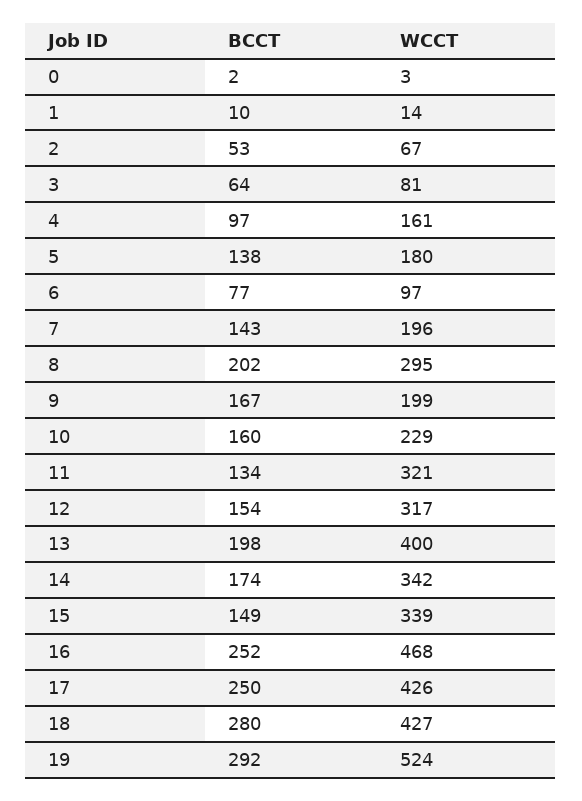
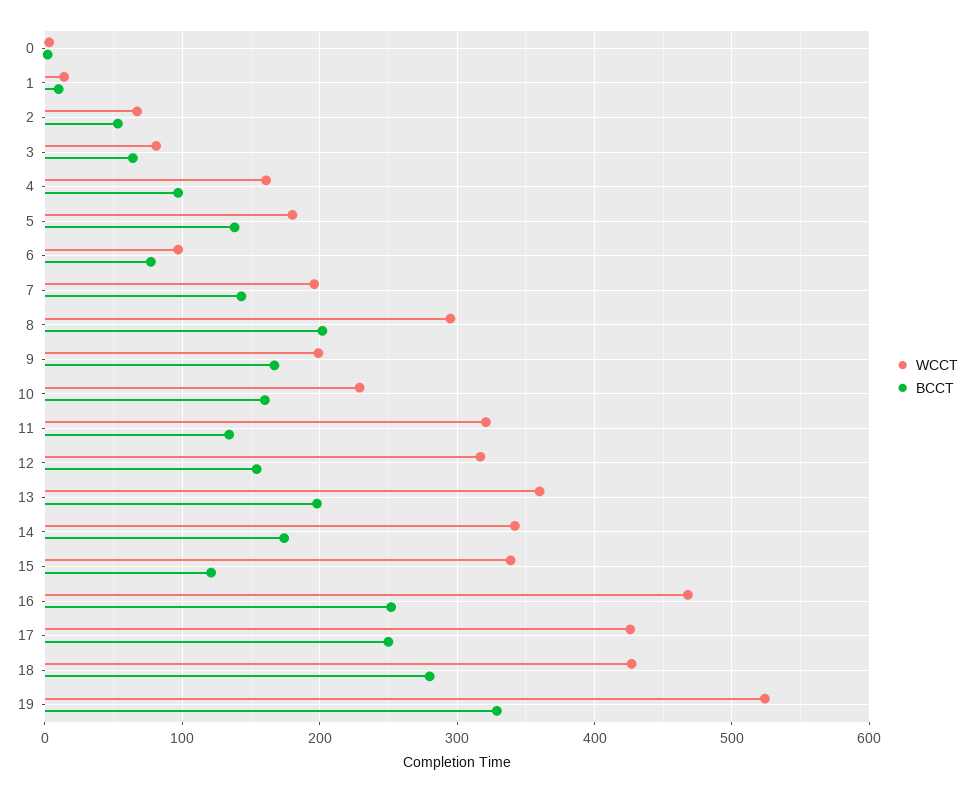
  {
    "BCCT": {
      "0": 2,
      "1": 10,
      "2": 53,
      "3": 64,
      "4": 97,
      "5": 138,
      "6": 77,
      "7": 143,
      "8": 202,
      "9": 167,
      "10": 160,
      "11": 134,
      "12": 154,
      "13": 198,
      "14": 174,
-     "15": 149,
+     "15": 120,
      "16": 252,
      "17": 250,
      "18": 280,
-     "19": 292
+     "19": 330
    },
    "WCCT": {
      "0": 3,
      "1": 14,
      "2": 67,
      "3": 81,
      "4": 161,
      "5": 180,
      "6": 97,
      "7": 196,
      "8": 295,
      "9": 199,
      "10": 229,
      "11": 321,
      "12": 317,
-     "13": 400,
+     "13": 360,
      "14": 342,
      "15": 339,
      "16": 468,
      "17": 426,
      "18": 427,
      "19": 524
    }
  }

